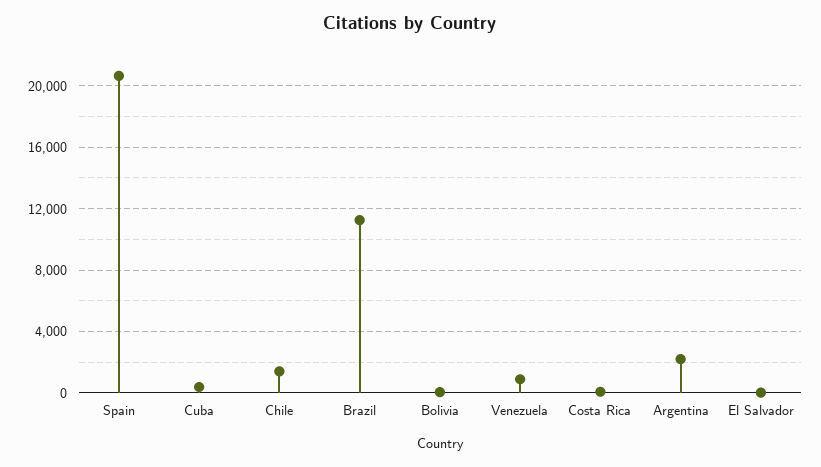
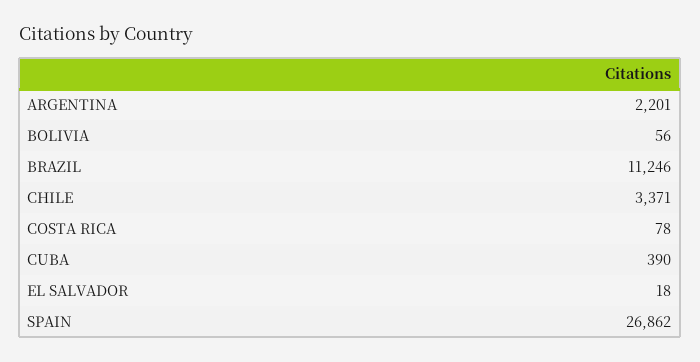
  {
-   "Spain": 20500,
+   "Spain": 26862,
    "Cuba": 390,
-   "Chile": 1500,
+   "Chile": 3371,
    "Brazil": 11246,
    "Bolivia": 56,
-   "Venezuela": 1000,
    "Costa Rica": 78,
    "Argentina": 2201,
    "El Salvador": 18
  }

